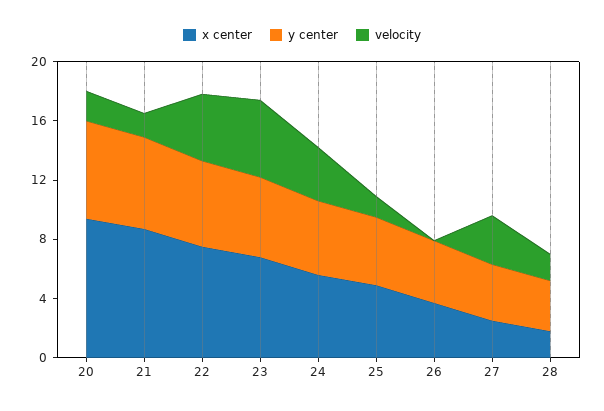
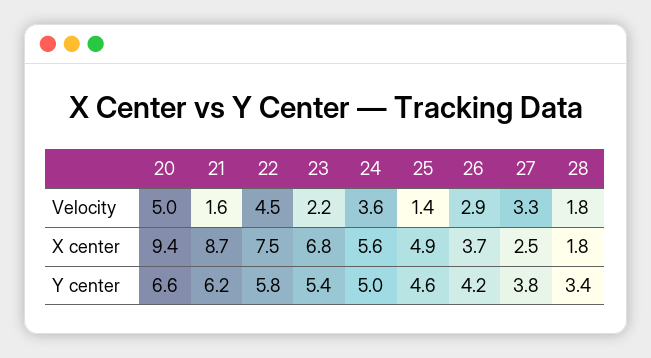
  {
    "x center": {
      "20": 9.4,
      "21": 8.7,
      "22": 7.5,
      "23": 6.8,
      "24": 5.6,
      "25": 4.9,
      "26": 3.7,
      "27": 2.5,
      "28": 1.8
    },
    "y center": {
      "20": 6.6,
      "21": 6.2,
      "22": 5.8,
      "23": 5.4,
      "24": 5,
      "25": 4.6,
      "26": 4.2,
      "27": 3.8,
      "28": 3.4
    },
    "velocity": {
-     "20": 2,
+     "20": 5,
      "21": 1.6,
      "22": 4.5,
-     "23": 5,
+     "23": 2.2,
      "24": 3.6,
      "25": 1.4,
-     "26": 0,
+     "26": 2.9,
      "27": 3.3,
      "28": 1.8
    }
  }

